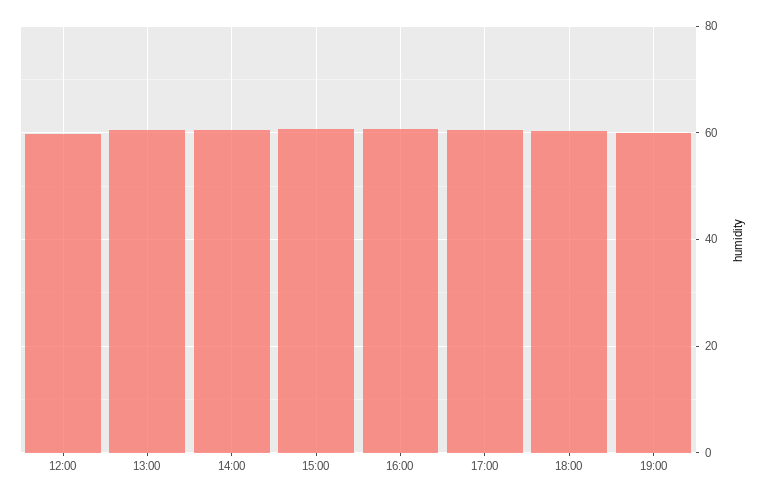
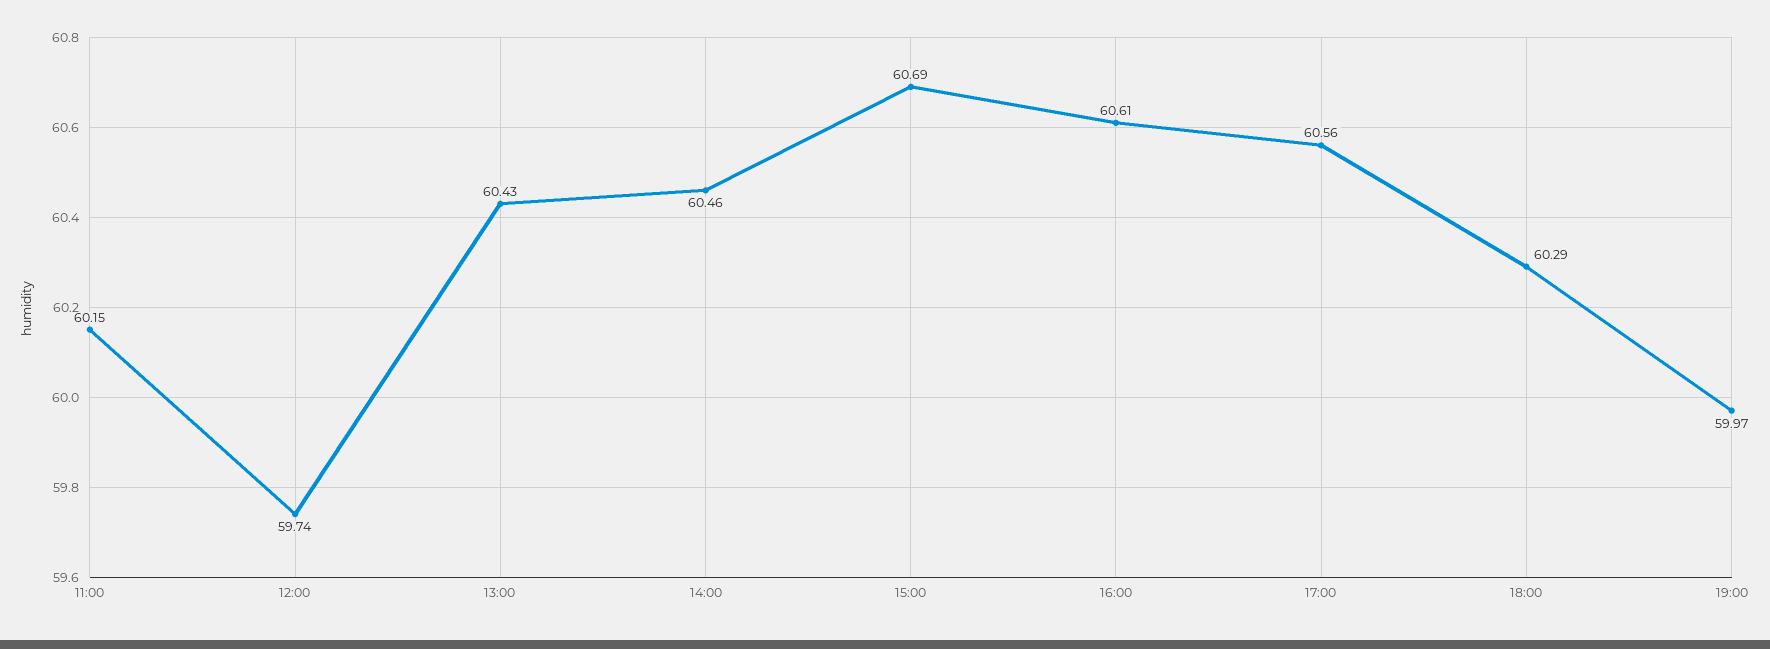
  {
    "12:00": 59.74,
    "13:00": 60.43,
    "14:00": 60.46,
    "15:00": 60.69,
    "16:00": 60.61,
    "17:00": 60.56,
    "18:00": 60.29,
-   "19:00": 59.97
+   "19:00": 59.97,
+   "11:00": 60.15
  }

